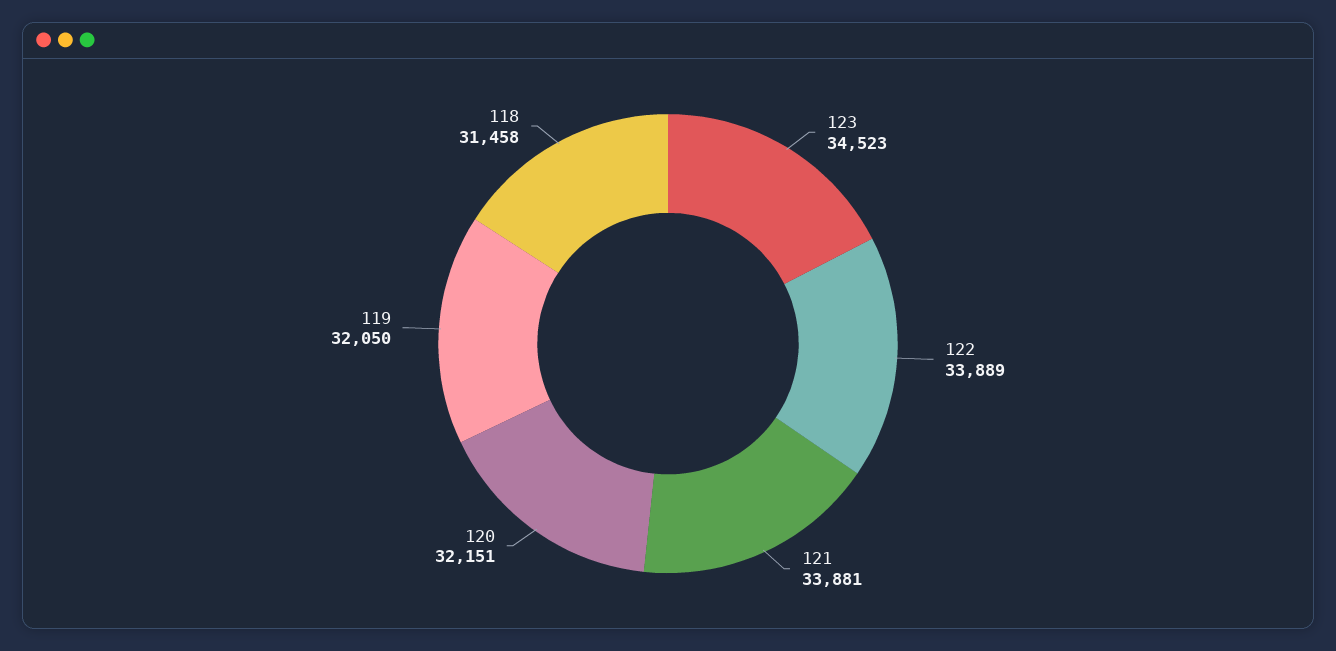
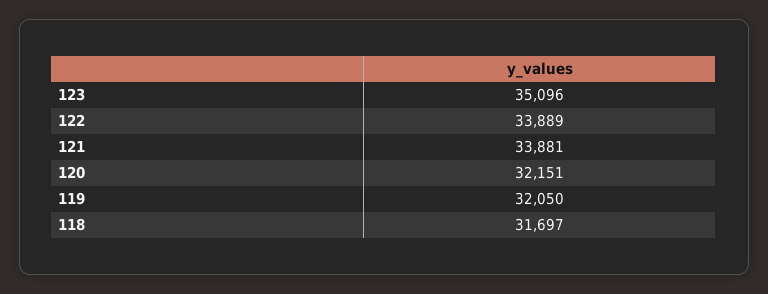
  {
-   "123": 34523,
+   "123": 35096,
    "122": 33889,
    "121": 33881,
    "120": 32151,
    "119": 32050,
-   "118": 31458
+   "118": 31697
  }

